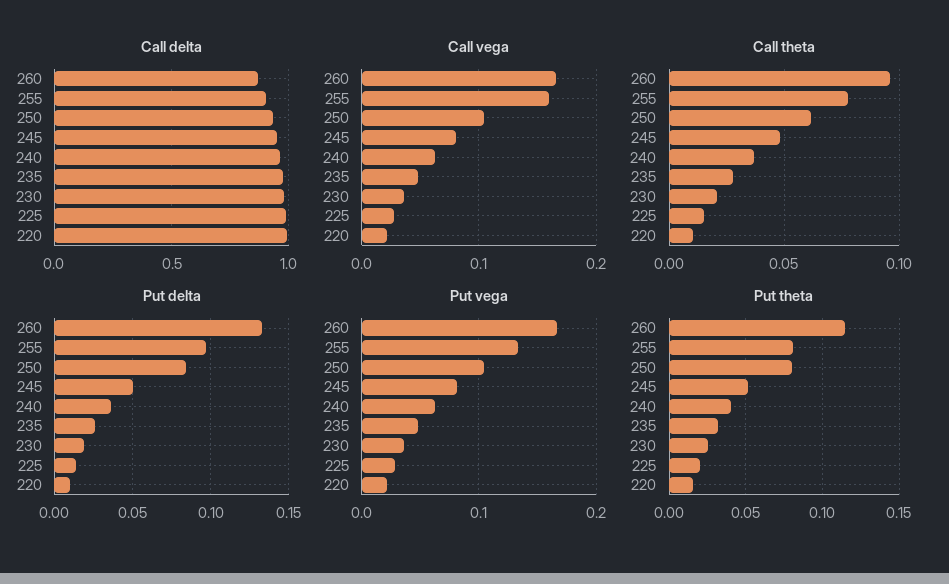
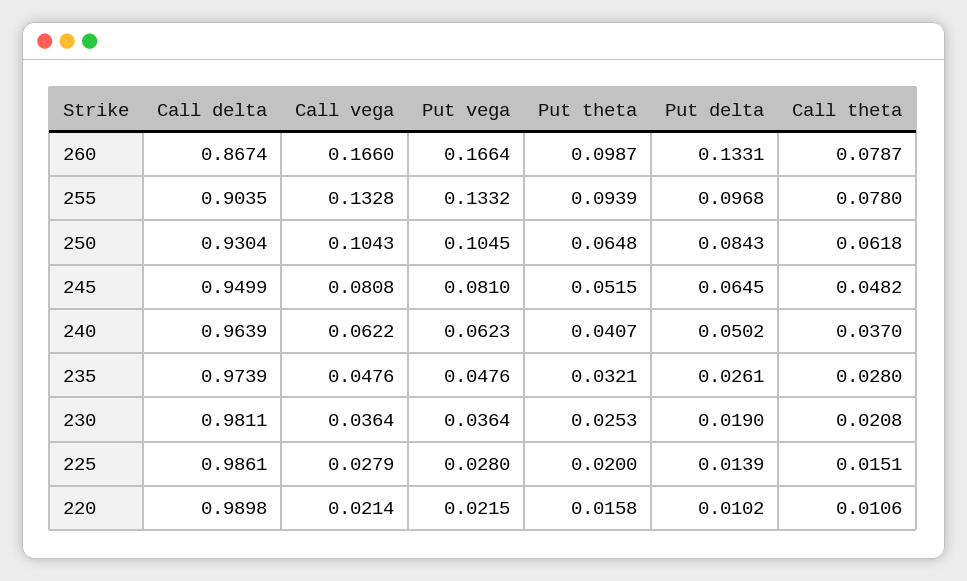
  {
    "Call delta": {
      "260": 0.8674,
      "255": 0.9035,
      "250": 0.9304,
      "245": 0.9499,
      "240": 0.9639,
      "235": 0.9739,
      "230": 0.9811,
      "225": 0.9861,
      "220": 0.9898
    },
    "Call vega": {
      "260": 0.166,
-     "255": 0.16,
+     "255": 0.1328,
      "250": 0.1043,
      "245": 0.0808,
      "240": 0.0622,
      "235": 0.0476,
      "230": 0.0364,
      "225": 0.0279,
      "220": 0.0214
    },
    "Call theta": {
-     "260": 0.095,
+     "260": 0.0787,
      "255": 0.078,
      "250": 0.0618,
      "245": 0.0482,
      "240": 0.037,
      "235": 0.028,
      "230": 0.0208,
      "225": 0.0151,
      "220": 0.0106
    },
    "Put delta": {
      "260": 0.1331,
      "255": 0.0968,
      "250": 0.0843,
-     "245": 0.05,
+     "245": 0.0645,
-     "240": 0.035,
+     "240": 0.0502,
      "235": 0.0261,
      "230": 0.019,
      "225": 0.0139,
      "220": 0.0102
    },
    "Put vega": {
      "260": 0.1664,
      "255": 0.1332,
      "250": 0.1045,
      "245": 0.081,
      "240": 0.0623,
      "235": 0.0476,
      "230": 0.0364,
      "225": 0.028,
      "220": 0.0215
    },
    "Put theta": {
-     "260": 0.115,
+     "260": 0.0987,
-     "255": 0.08,
+     "255": 0.0939,
-     "250": 0.08,
+     "250": 0.0648,
      "245": 0.0515,
      "240": 0.0407,
      "235": 0.0321,
      "230": 0.0253,
      "225": 0.02,
      "220": 0.0158
    }
  }

